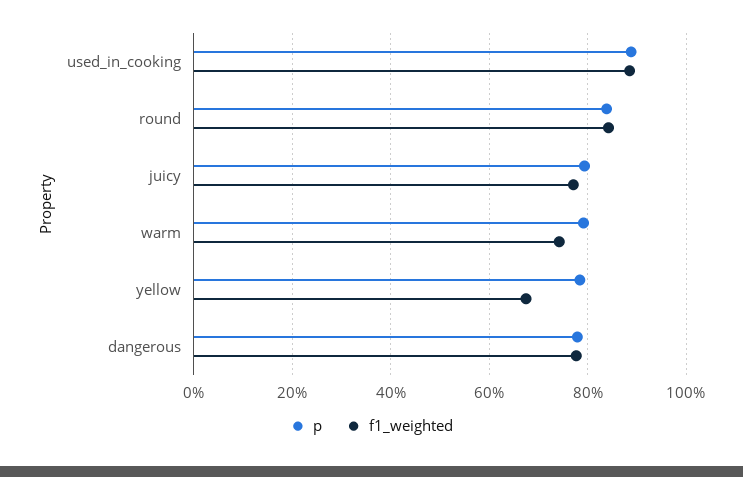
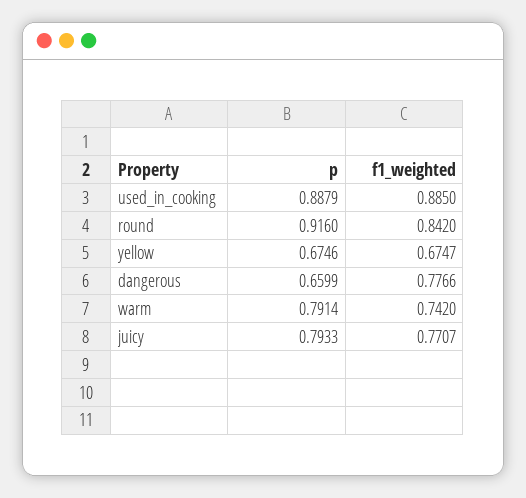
  {
    "p": {
      "used_in_cooking": 0.8879,
-     "round": 0.84,
+     "round": 0.916,
      "juicy": 0.7933,
      "warm": 0.7914,
-     "yellow": 0.78,
+     "yellow": 0.6746,
-     "dangerous": 0.78
+     "dangerous": 0.6599
    },
    "f1_weighted": {
      "used_in_cooking": 0.885,
      "round": 0.842,
      "juicy": 0.7707,
      "warm": 0.742,
      "yellow": 0.6747,
      "dangerous": 0.7766
    }
  }

